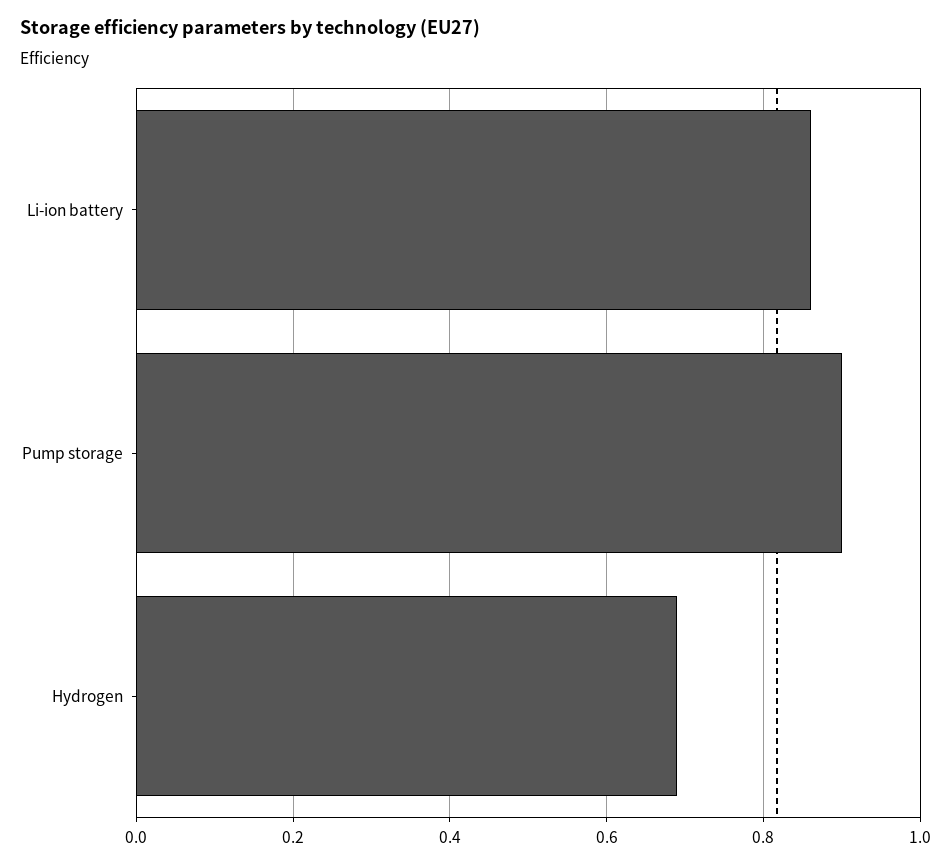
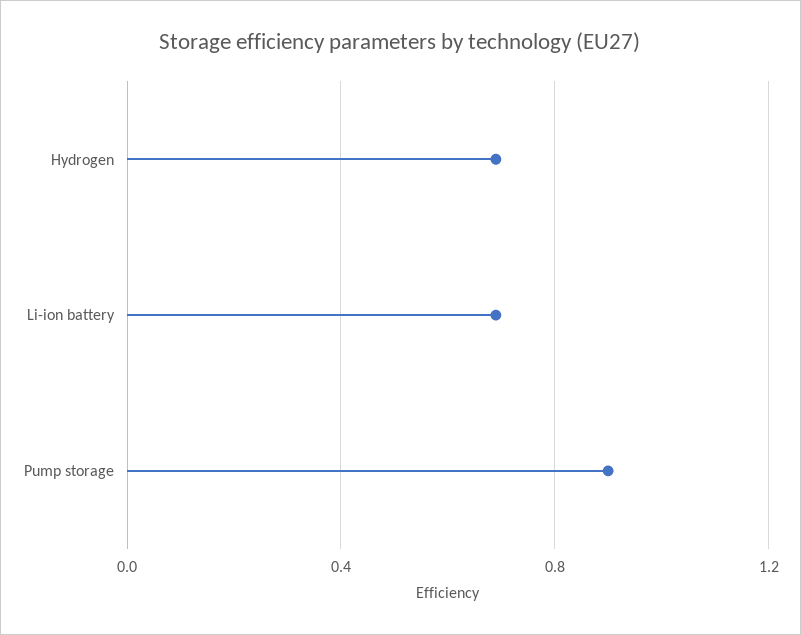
  {
-   "Li-ion battery": 0.85,
+   "Li-ion battery": 0.7,
    "Pump storage": 0.9,
    "Hydrogen": 0.7
  }

